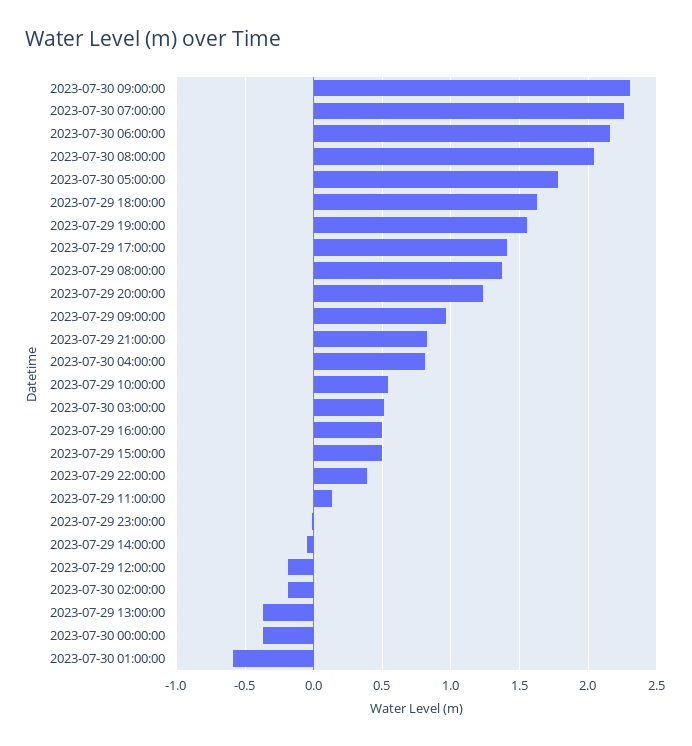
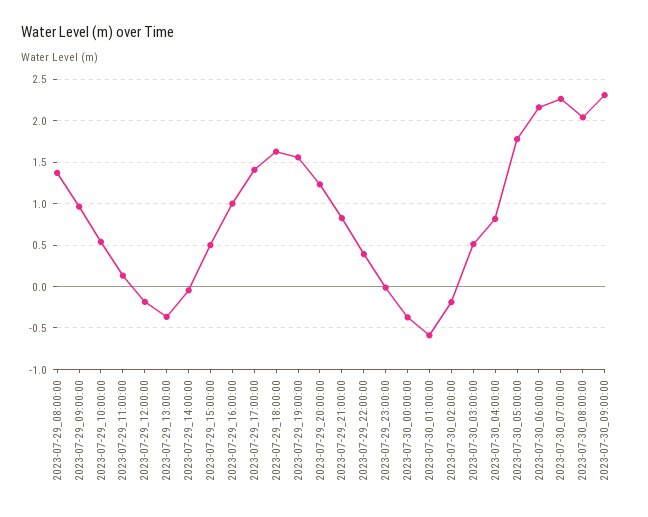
  {
    "2023-07-30 09:00:00": 2.3,
    "2023-07-30 07:00:00": 2.25,
    "2023-07-30 06:00:00": 2.15,
    "2023-07-30 08:00:00": 2.05,
    "2023-07-30 05:00:00": 1.8,
    "2023-07-29 18:00:00": 1.65,
    "2023-07-29 19:00:00": 1.55,
    "2023-07-29 17:00:00": 1.4,
    "2023-07-29 08:00:00": 1.35,
    "2023-07-29 20:00:00": 1.25,
    "2023-07-29 09:00:00": 0.95,
    "2023-07-29 21:00:00": 0.85,
    "2023-07-30 04:00:00": 0.8,
    "2023-07-29 10:00:00": 0.55,
    "2023-07-30 03:00:00": 0.5,
-   "2023-07-29 16:00:00": 0.5,
+   "2023-07-29 16:00:00": 1,
    "2023-07-29 15:00:00": 0.5,
    "2023-07-29 22:00:00": 0.4,
    "2023-07-29 11:00:00": 0.15,
    "2023-07-29 23:00:00": 0,
    "2023-07-29 14:00:00": -0.05,
    "2023-07-29 12:00:00": -0.2,
    "2023-07-30 02:00:00": -0.2,
    "2023-07-29 13:00:00": -0.35,
    "2023-07-30 00:00:00": -0.35,
    "2023-07-30 01:00:00": -0.6
  }

